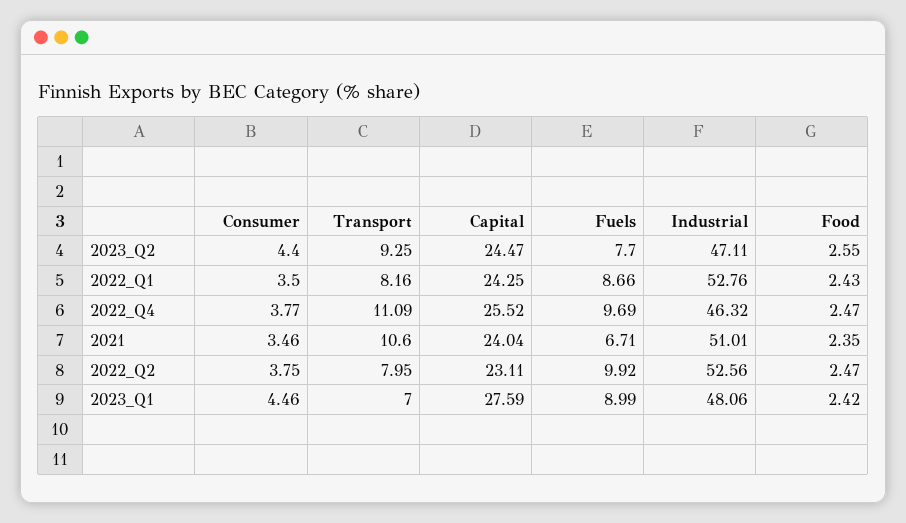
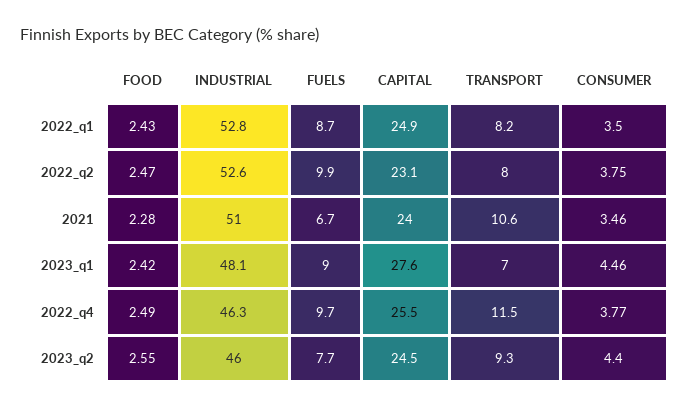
  {
    "Consumer": {
      "2023_Q2": 4.4,
      "2022_Q1": 3.5,
      "2022_Q4": 3.77,
      "2021": 3.46,
      "2022_Q2": 3.75,
      "2023_Q1": 4.46
    },
    "Transport": {
      "2023_Q2": 9.25,
      "2022_Q1": 8.16,
-     "2022_Q4": 11.09,
+     "2022_Q4": 11.5,
      "2021": 10.6,
      "2022_Q2": 7.95,
      "2023_Q1": 7
    },
    "Capital": {
      "2023_Q2": 24.47,
-     "2022_Q1": 24.25,
+     "2022_Q1": 24.9,
      "2022_Q4": 25.52,
      "2021": 24.04,
      "2022_Q2": 23.11,
      "2023_Q1": 27.59
    },
    "Fuels": {
      "2023_Q2": 7.7,
      "2022_Q1": 8.66,
      "2022_Q4": 9.69,
      "2021": 6.71,
      "2022_Q2": 9.92,
      "2023_Q1": 8.99
    },
    "Industrial": {
-     "2023_Q2": 47.11,
+     "2023_Q2": 46,
      "2022_Q1": 52.76,
      "2022_Q4": 46.32,
      "2021": 51.01,
      "2022_Q2": 52.56,
      "2023_Q1": 48.06
    },
    "Food": {
      "2023_Q2": 2.55,
      "2022_Q1": 2.43,
-     "2022_Q4": 2.47,
+     "2022_Q4": 2.49,
-     "2021": 2.35,
+     "2021": 2.28,
      "2022_Q2": 2.47,
      "2023_Q1": 2.42
    }
  }

